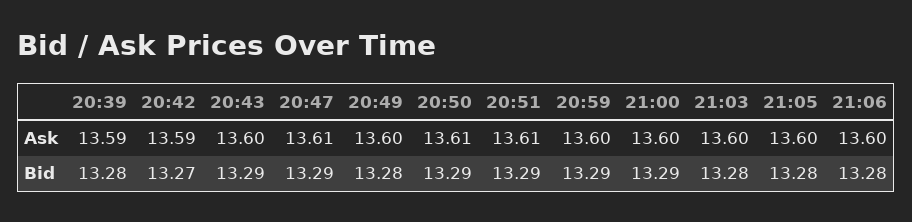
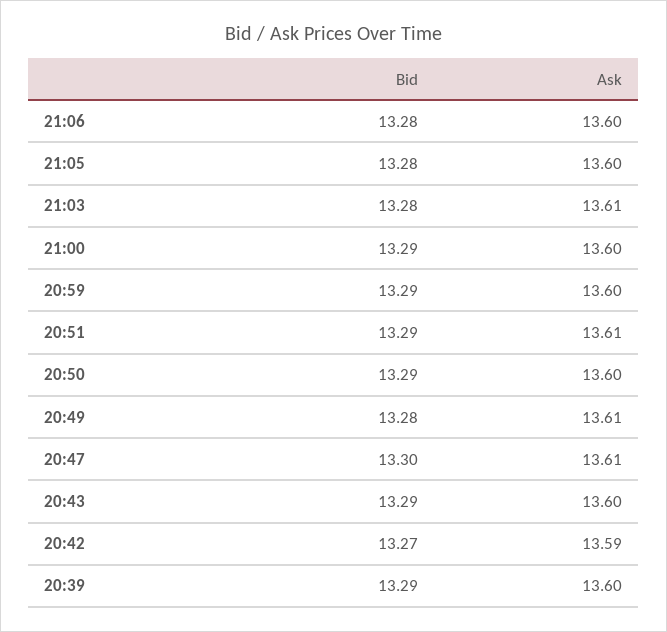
  {
    "20:39": {
-     "Ask": 13.59,
+     "Ask": 13.6,
-     "Bid": 13.28
+     "Bid": 13.29
    },
    "20:42": {
      "Ask": 13.59,
      "Bid": 13.27
    },
    "20:43": {
      "Ask": 13.6,
      "Bid": 13.29
    },
    "20:47": {
      "Ask": 13.61,
-     "Bid": 13.29
+     "Bid": 13.3
    },
    "20:49": {
-     "Ask": 13.6,
+     "Ask": 13.61,
      "Bid": 13.28
    },
    "20:50": {
-     "Ask": 13.61,
+     "Ask": 13.6,
      "Bid": 13.29
    },
    "20:51": {
      "Ask": 13.61,
      "Bid": 13.29
    },
    "20:59": {
      "Ask": 13.6,
      "Bid": 13.29
    },
    "21:00": {
      "Ask": 13.6,
      "Bid": 13.29
    },
    "21:03": {
-     "Ask": 13.6,
+     "Ask": 13.61,
      "Bid": 13.28
    },
    "21:05": {
      "Ask": 13.6,
      "Bid": 13.28
    },
    "21:06": {
      "Ask": 13.6,
      "Bid": 13.28
    }
  }

